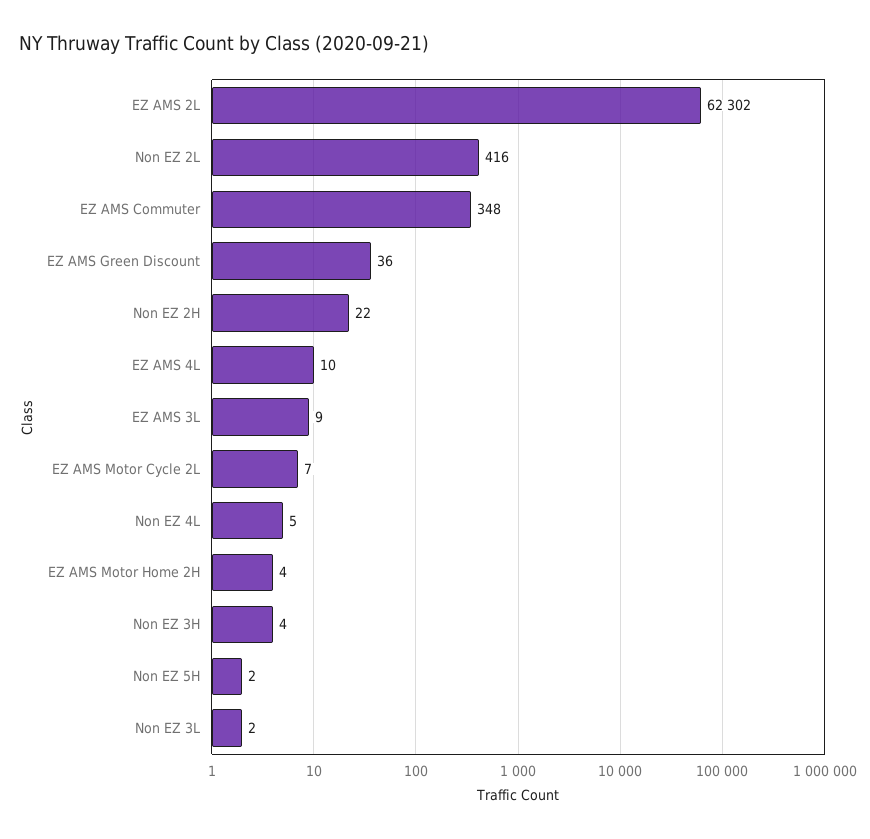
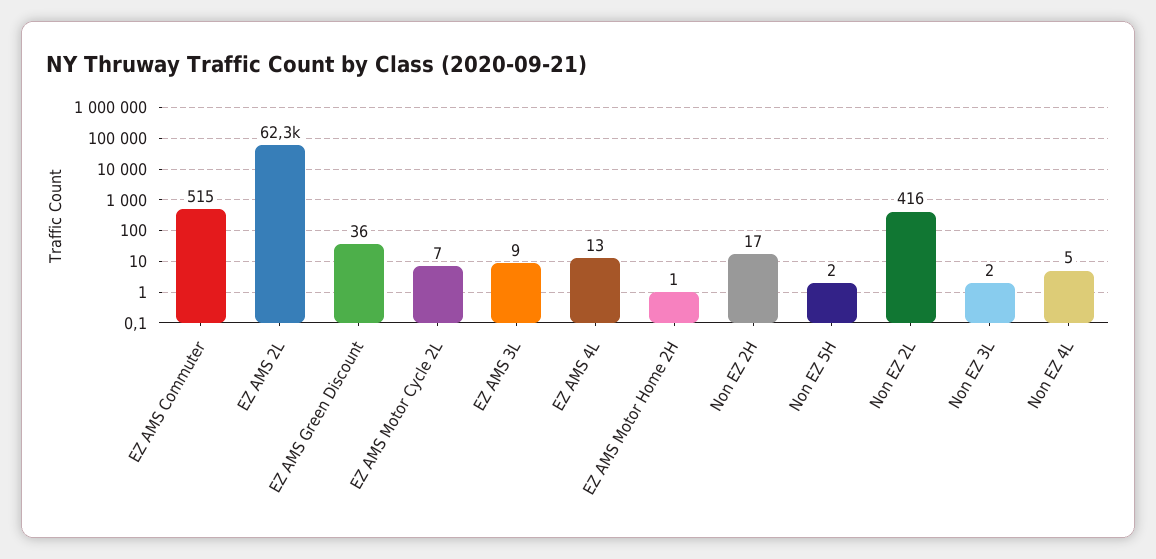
  {
    "EZ AMS 2L": 62302,
    "Non EZ 2L": 416,
-   "EZ AMS Commuter": 348,
+   "EZ AMS Commuter": 515,
    "EZ AMS Green Discount": 36,
-   "Non EZ 2H": 22,
+   "Non EZ 2H": 17,
-   "EZ AMS 4L": 10,
+   "EZ AMS 4L": 13,
    "EZ AMS 3L": 9,
    "EZ AMS Motor Cycle 2L": 7,
    "Non EZ 4L": 5,
-   "EZ AMS Motor Home 2H": 4,
+   "EZ AMS Motor Home 2H": 1,
-   "Non EZ 3H": 4,
    "Non EZ 5H": 2,
    "Non EZ 3L": 2
  }

